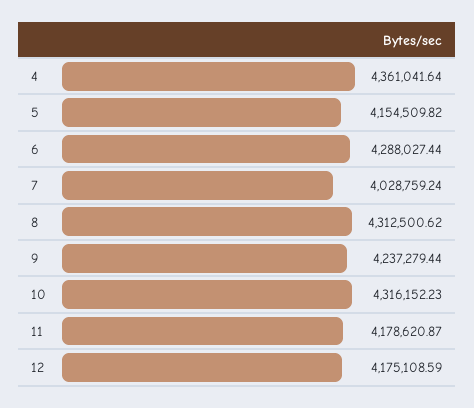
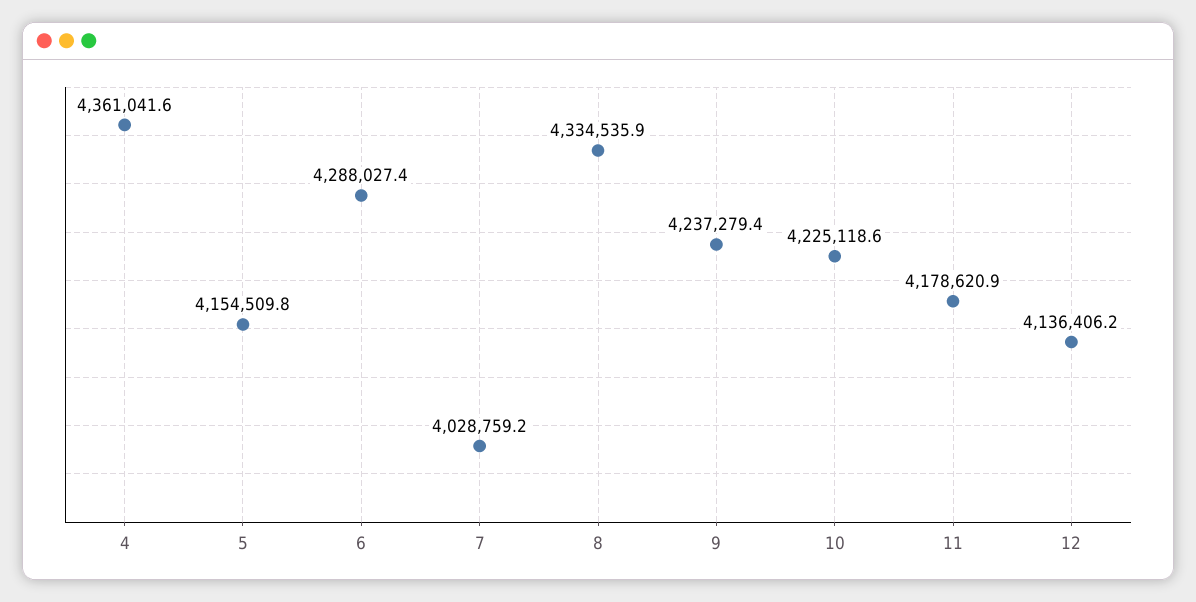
  {
    "4": 4361041.64,
    "5": 4154509.82,
    "6": 4288027.44,
    "7": 4028759.24,
-   "8": 4312500.62,
+   "8": 4334535.9,
    "9": 4237279.44,
-   "10": 4316152.23,
+   "10": 4225118.6,
    "11": 4178620.87,
-   "12": 4175108.59
+   "12": 4136406.2
  }

